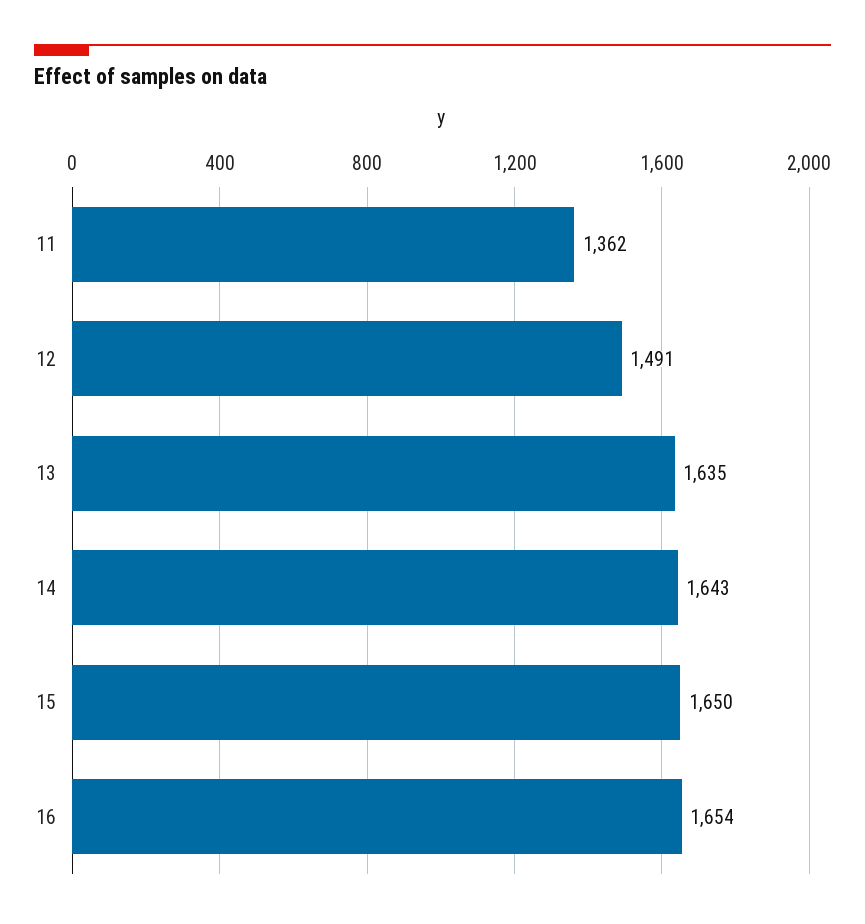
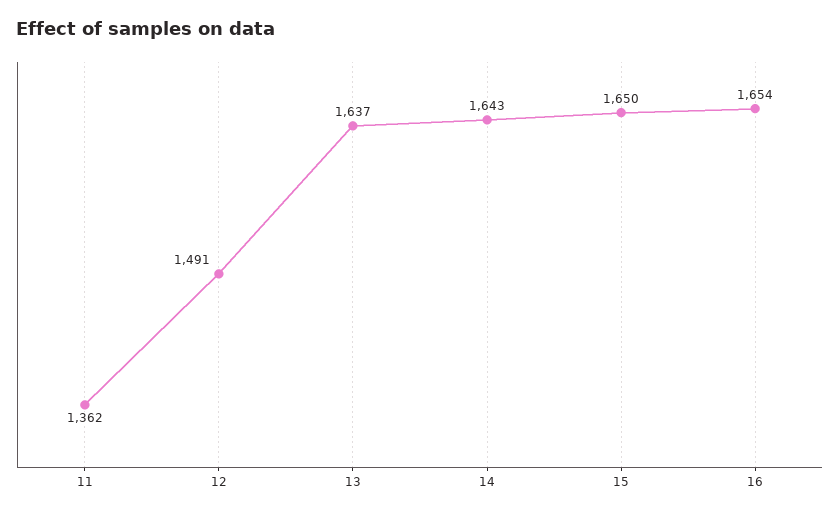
  {
    "11": 1362,
    "12": 1491,
-   "13": 1635,
+   "13": 1637,
    "14": 1643,
    "15": 1650,
    "16": 1654
  }

